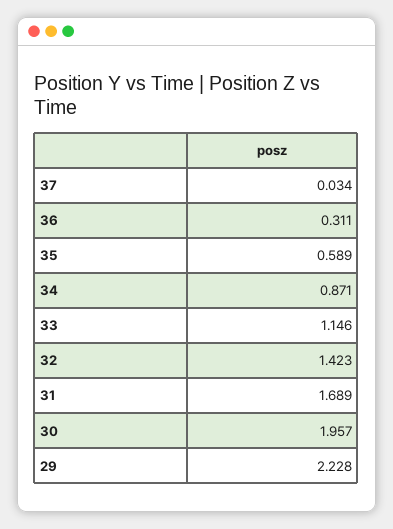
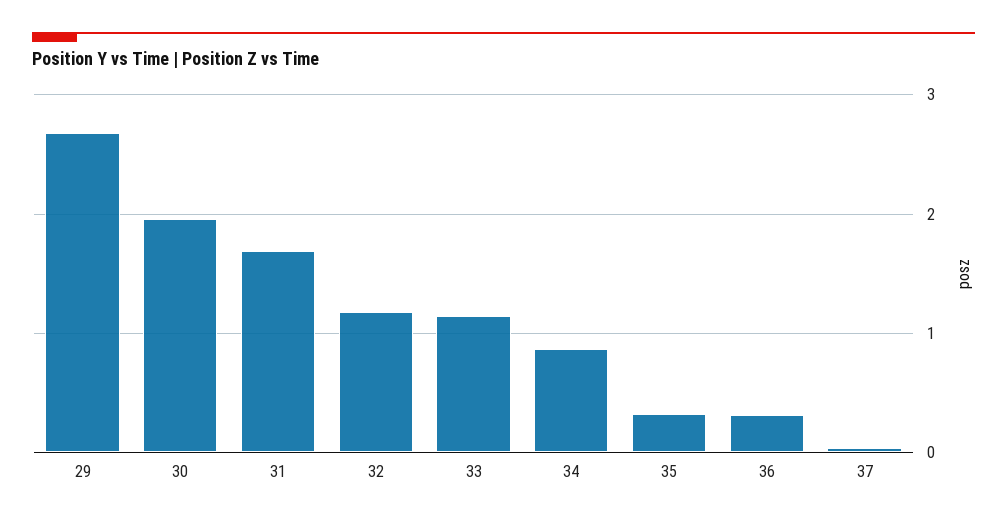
  {
    "37": 0.034,
    "36": 0.311,
-   "35": 0.589,
+   "35": 0.3,
    "34": 0.871,
    "33": 1.146,
-   "32": 1.423,
+   "32": 1.2,
    "31": 1.689,
    "30": 1.957,
-   "29": 2.228
+   "29": 2.7
  }

